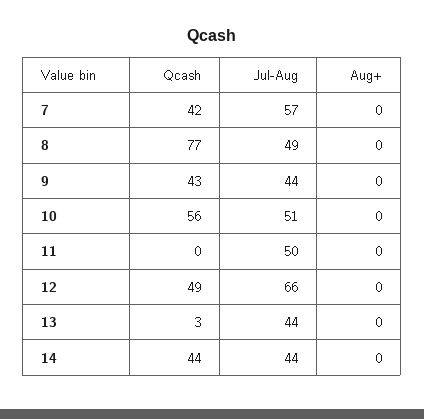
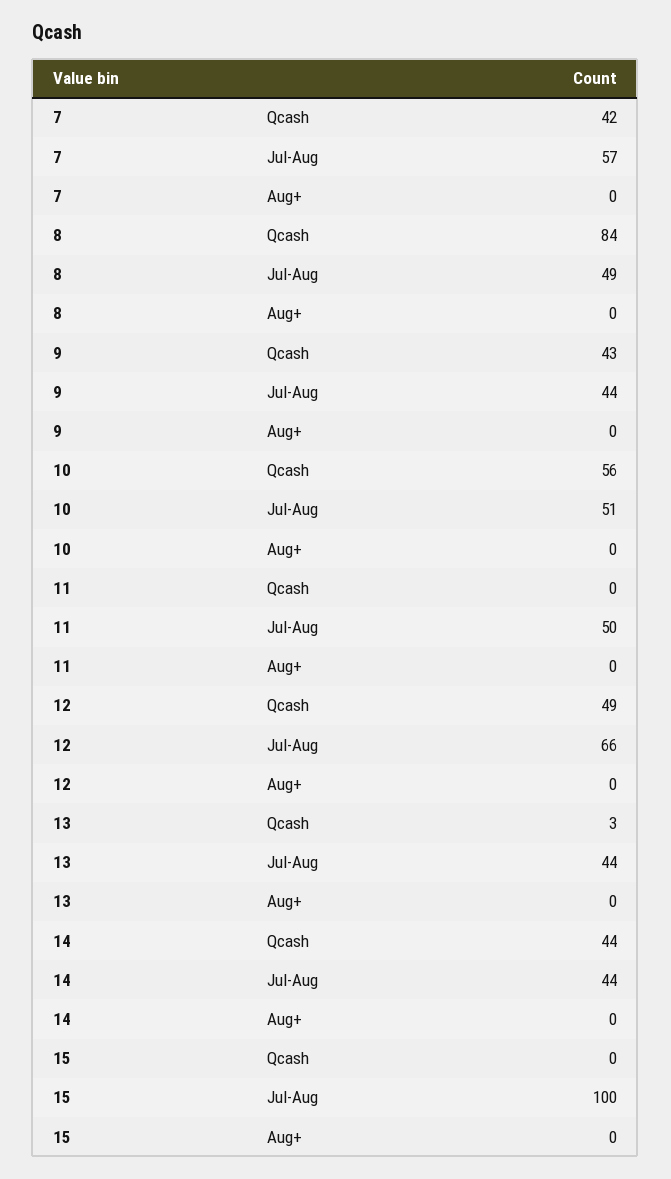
  {
    "Qcash": {
      "7": 42,
-     "8": 77,
+     "8": 84,
      "9": 43,
      "10": 56,
      "11": 0,
      "12": 49,
      "13": 3,
-     "14": 44
+     "14": 44,
+     "15": 0
    },
    "Jul-Aug": {
      "7": 57,
      "8": 49,
      "9": 44,
      "10": 51,
      "11": 50,
      "12": 66,
      "13": 44,
-     "14": 44
+     "14": 44,
+     "15": 100
    },
    "Aug+": {
      "7": 0,
      "8": 0,
      "9": 0,
      "10": 0,
      "11": 0,
      "12": 0,
      "13": 0,
-     "14": 0
+     "14": 0,
+     "15": 0
    }
  }

